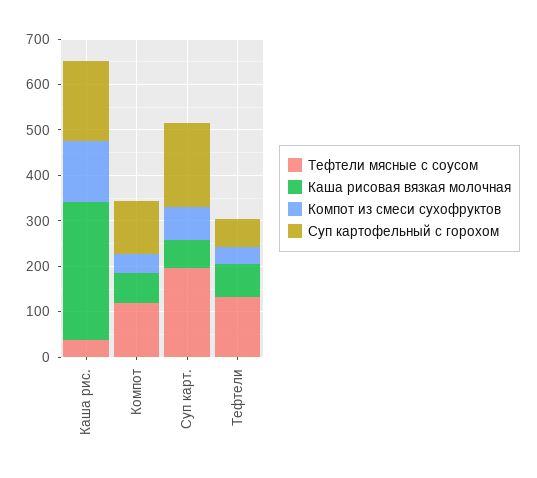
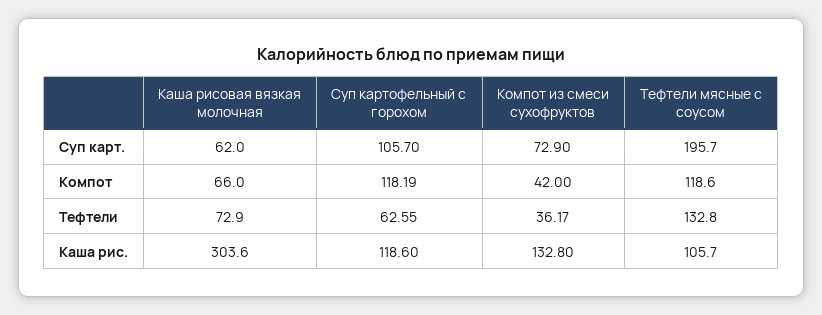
  {
    "Тефтели мясные с соусом": {
-     "Каша рис.": 40,
+     "Каша рис.": 105.7,
      "Компот": 118.6,
      "Суп карт.": 195.7,
      "Тефтели": 132.8
    },
    "Каша рисовая вязкая молочная": {
      "Каша рис.": 303.6,
      "Компот": 66,
      "Суп карт.": 62,
      "Тефтели": 72.9
    },
    "Компот из смеси сухофруктов": {
      "Каша рис.": 132.8,
      "Компот": 42,
      "Суп карт.": 72.9,
      "Тефтели": 36.17
    },
    "Суп картофельный с горохом": {
-     "Каша рис.": 180,
+     "Каша рис.": 118.6,
      "Компот": 118.19,
-     "Суп карт.": 180,
+     "Суп карт.": 105.7,
      "Тефтели": 62.55
    }
  }

